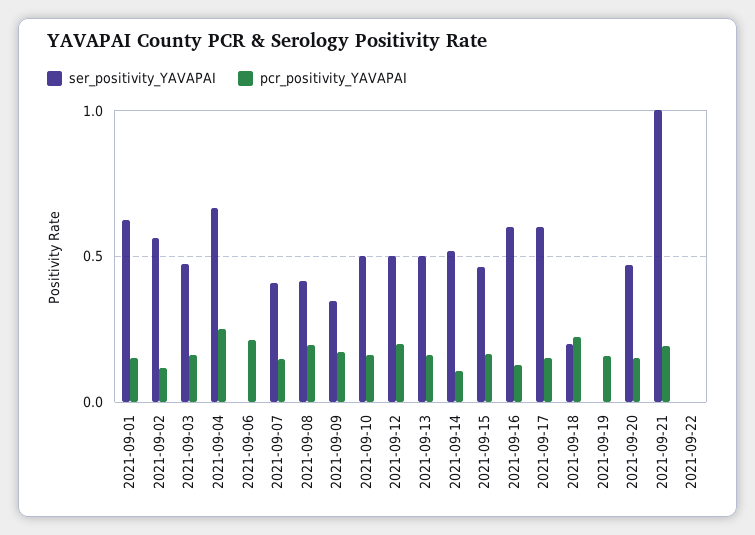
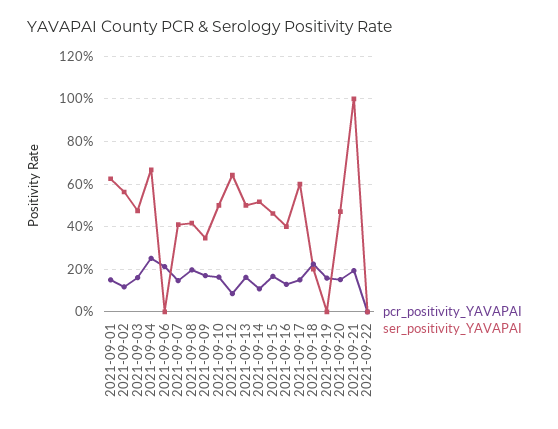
  {
    "ser_positivity_YAVAPAI": {
      "2021-09-01": 0.65,
      "2021-09-02": 0.55,
      "2021-09-03": 0.45,
      "2021-09-04": 0.65,
      "2021-09-06": 0,
      "2021-09-07": 0.4,
      "2021-09-08": 0.4,
      "2021-09-09": 0.35,
      "2021-09-10": 0.5,
-     "2021-09-12": 0.5,
+     "2021-09-12": 0.65,
      "2021-09-13": 0.5,
      "2021-09-14": 0.5,
      "2021-09-15": 0.45,
-     "2021-09-16": 0.6,
+     "2021-09-16": 0.4,
      "2021-09-17": 0.6,
      "2021-09-18": 0.2,
      "2021-09-19": 0,
      "2021-09-20": 0.45,
      "2021-09-21": 1,
      "2021-09-22": 0
    },
    "pcr_positivity_YAVAPAI": {
      "2021-09-01": 0.15,
      "2021-09-02": 0.1,
      "2021-09-03": 0.15,
      "2021-09-04": 0.25,
      "2021-09-06": 0.2,
      "2021-09-07": 0.15,
      "2021-09-08": 0.2,
      "2021-09-09": 0.15,
      "2021-09-10": 0.15,
-     "2021-09-12": 0.2,
+     "2021-09-12": 0.1,
      "2021-09-13": 0.15,
      "2021-09-14": 0.1,
      "2021-09-15": 0.15,
      "2021-09-16": 0.15,
      "2021-09-17": 0.15,
      "2021-09-18": 0.2,
      "2021-09-19": 0.15,
      "2021-09-20": 0.15,
      "2021-09-21": 0.2,
      "2021-09-22": 0
    }
  }

